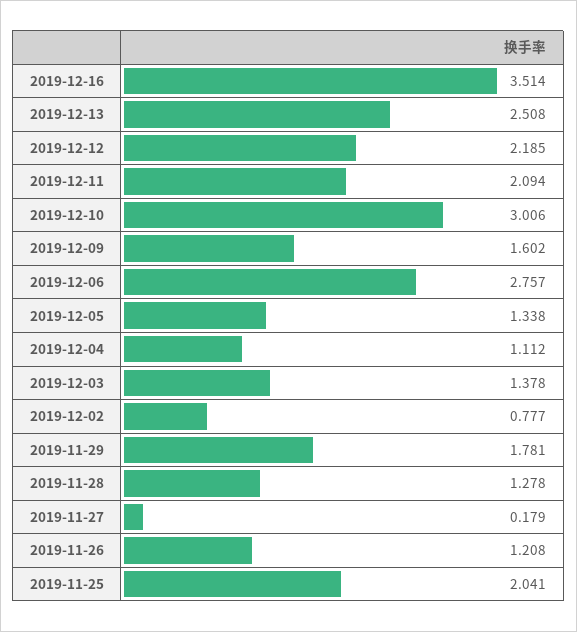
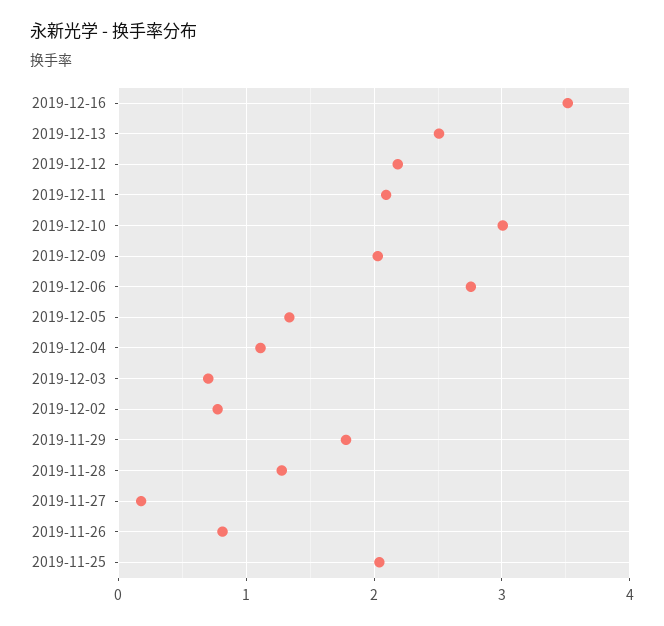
  {
    "2019-12-16": 3.514,
    "2019-12-13": 2.508,
    "2019-12-12": 2.185,
    "2019-12-11": 2.094,
    "2019-12-10": 3.006,
-   "2019-12-09": 1.602,
+   "2019-12-09": 2,
    "2019-12-06": 2.757,
    "2019-12-05": 1.338,
    "2019-12-04": 1.112,
-   "2019-12-03": 1.378,
+   "2019-12-03": 0.7,
    "2019-12-02": 0.777,
    "2019-11-29": 1.781,
    "2019-11-28": 1.278,
    "2019-11-27": 0.179,
-   "2019-11-26": 1.208,
+   "2019-11-26": 0.8,
    "2019-11-25": 2.041
  }

